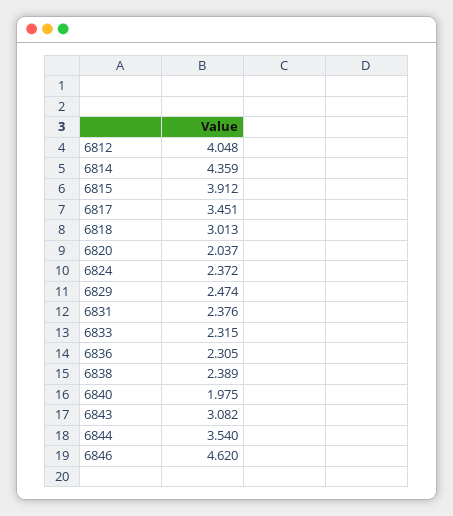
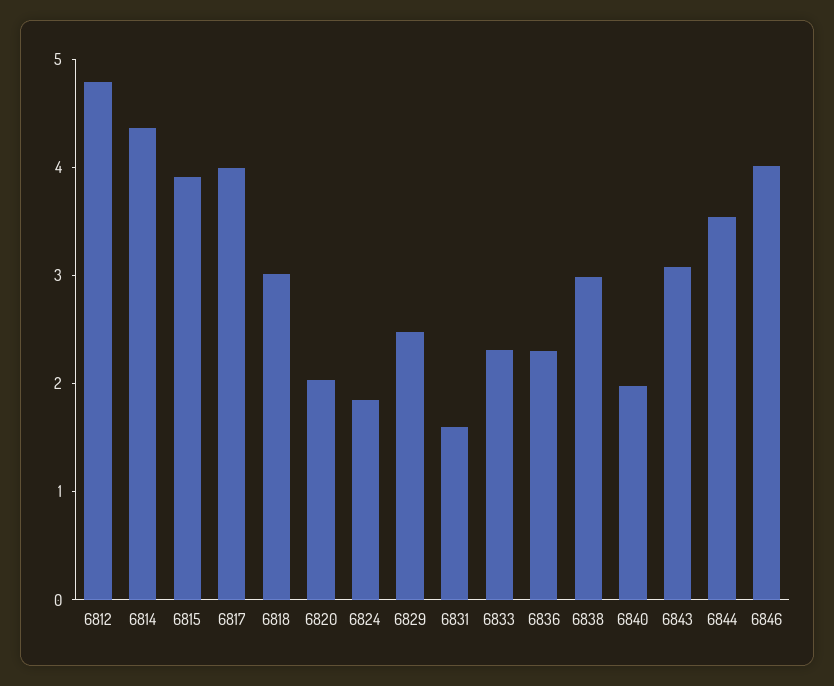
  {
-   "6812": 4.048,
+   "6812": 4.8,
    "6814": 4.359,
    "6815": 3.912,
-   "6817": 3.451,
+   "6817": 4,
    "6818": 3.013,
    "6820": 2.037,
-   "6824": 2.372,
+   "6824": 1.8,
    "6829": 2.474,
-   "6831": 2.376,
+   "6831": 1.6,
    "6833": 2.315,
    "6836": 2.305,
-   "6838": 2.389,
+   "6838": 3,
    "6840": 1.975,
    "6843": 3.082,
    "6844": 3.54,
-   "6846": 4.62
+   "6846": 4
  }

